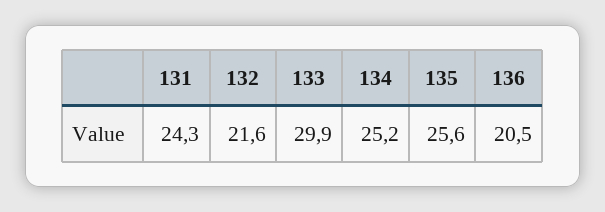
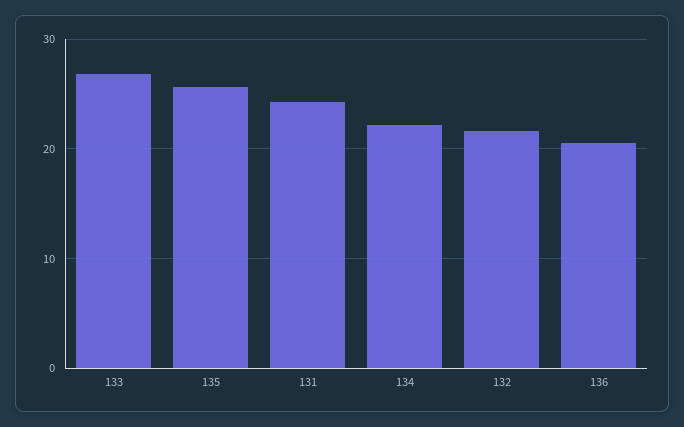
  {
    "131": 24.3,
    "132": 21.6,
-   "133": 29.9,
+   "133": 27,
-   "134": 25.2,
+   "134": 22,
    "135": 25.6,
    "136": 20.5
  }

